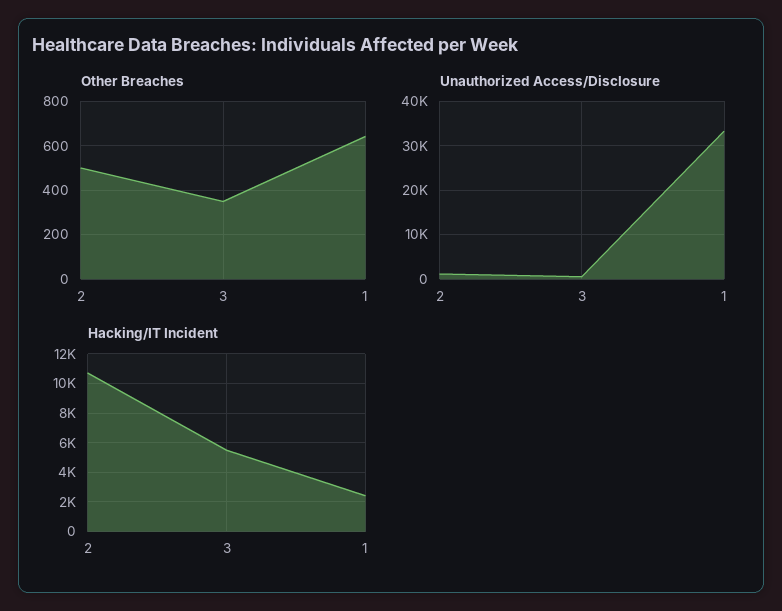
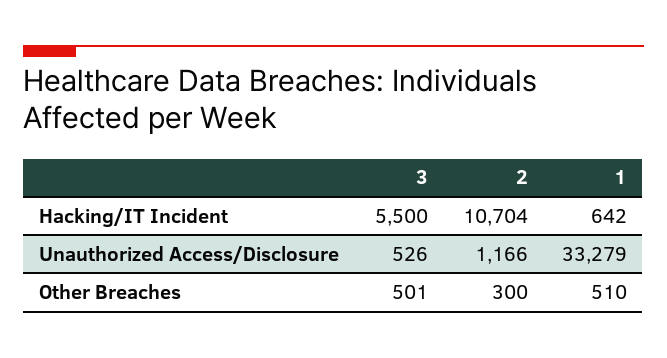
  {
    "Other Breaches": {
-     "2": 500,
+     "2": 300,
-     "3": 350,
+     "3": 501,
-     "1": 650
+     "1": 510
    },
    "Unauthorized Access/Disclosure": {
      "2": 1166,
      "3": 526,
      "1": 33279
    },
    "Hacking/IT Incident": {
      "2": 10704,
      "3": 5500,
-     "1": 2500
+     "1": 642
    }
  }

